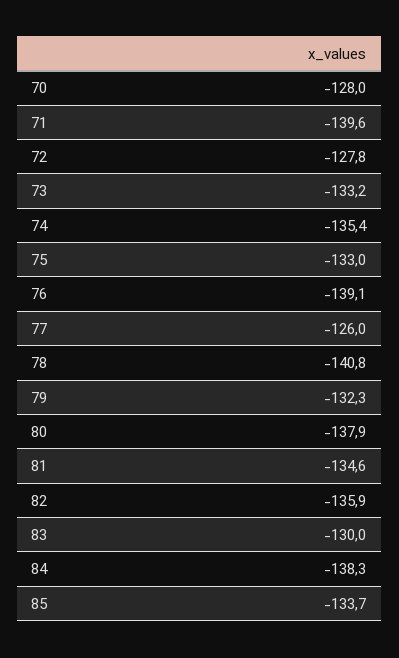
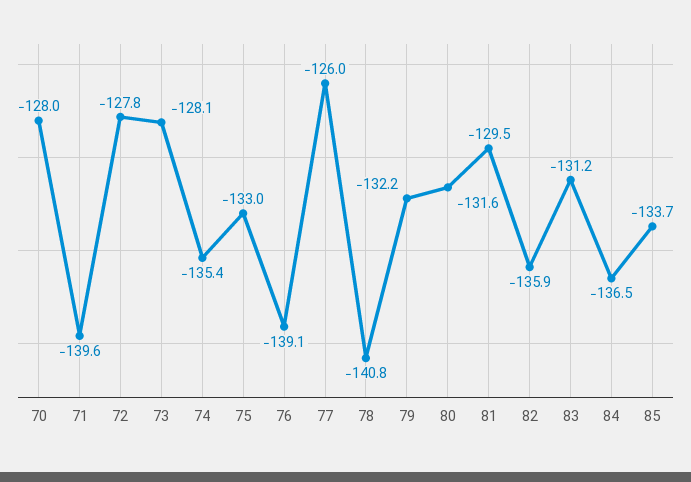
  {
    "70": -128,
    "71": -139.6,
    "72": -127.8,
-   "73": -133.2,
+   "73": -128.1,
    "74": -135.4,
    "75": -133,
    "76": -139.1,
    "77": -126,
    "78": -140.8,
-   "79": -132.3,
+   "79": -132.2,
-   "80": -137.9,
+   "80": -131.6,
-   "81": -134.6,
+   "81": -129.5,
    "82": -135.9,
-   "83": -130,
+   "83": -131.2,
-   "84": -138.3,
+   "84": -136.5,
    "85": -133.7
  }

